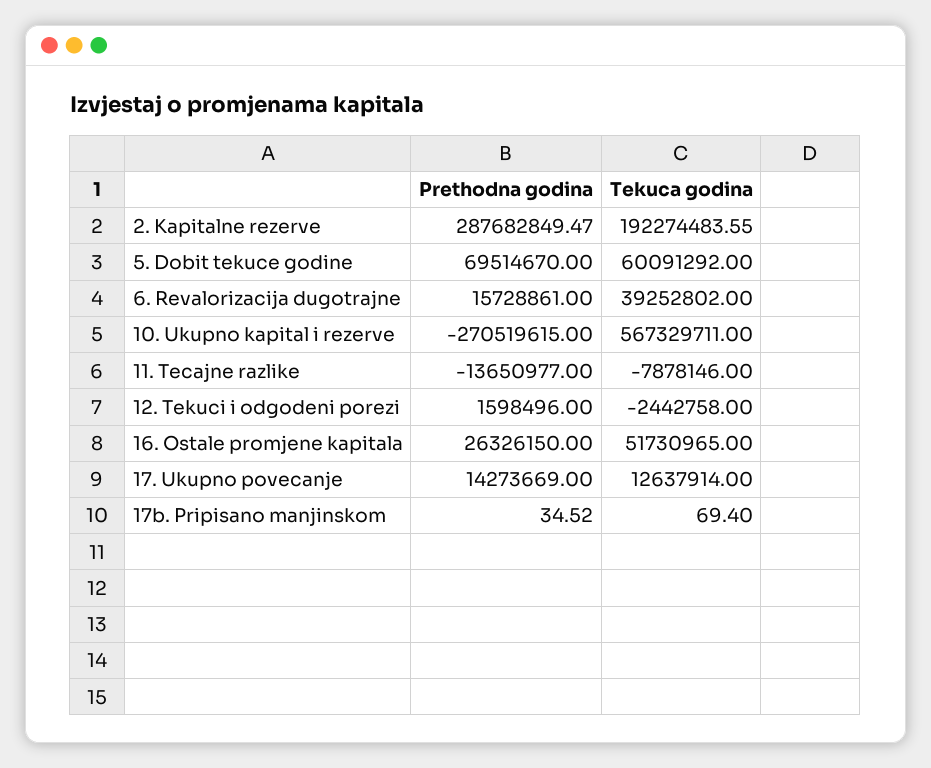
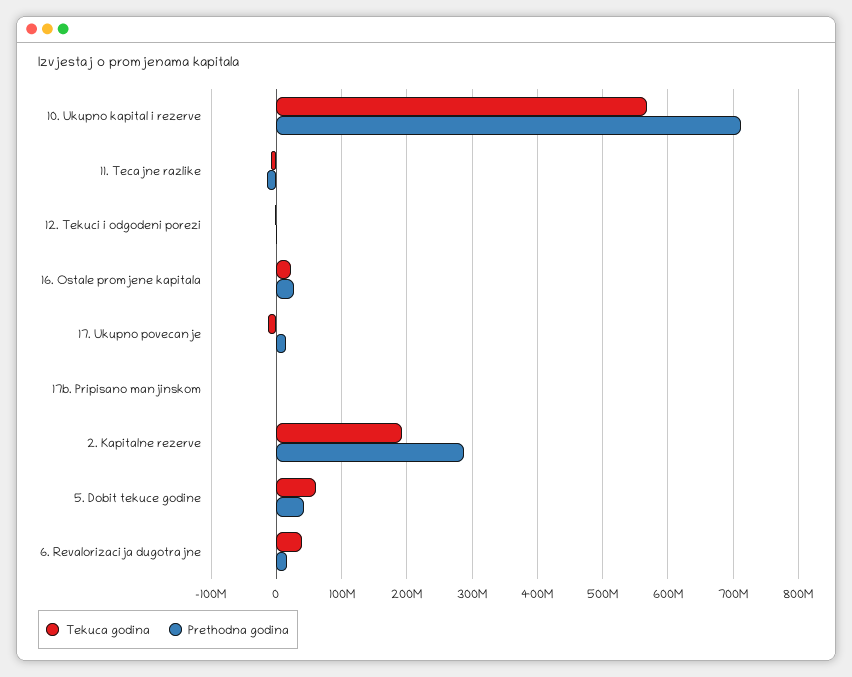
  {
    "Prethodna godina": {
      "2. Kapitalne rezerve": 287682849.47,
-     "5. Dobit tekuce godine": 69514670,
+     "5. Dobit tekuce godine": 40000000,
      "6. Revalorizacija dugotrajne": 15728861,
-     "10. Ukupno kapital i rezerve": -270519615,
+     "10. Ukupno kapital i rezerve": 710000000,
      "11. Tecajne razlike": -13650977,
      "12. Tekuci i odgodeni porezi": 1598496,
      "16. Ostale promjene kapitala": 26326150,
      "17. Ukupno povecanje": 14273669,
      "17b. Pripisano manjinskom": 34.52
    },
    "Tekuca godina": {
      "2. Kapitalne rezerve": 192274483.55,
      "5. Dobit tekuce godine": 60091292,
      "6. Revalorizacija dugotrajne": 39252802,
      "10. Ukupno kapital i rezerve": 567329711,
      "11. Tecajne razlike": -7878146,
      "12. Tekuci i odgodeni porezi": -2442758,
-     "16. Ostale promjene kapitala": 51730965,
+     "16. Ostale promjene kapitala": 20000000,
-     "17. Ukupno povecanje": 12637914,
+     "17. Ukupno povecanje": -10000000,
      "17b. Pripisano manjinskom": 69.4
    }
  }

